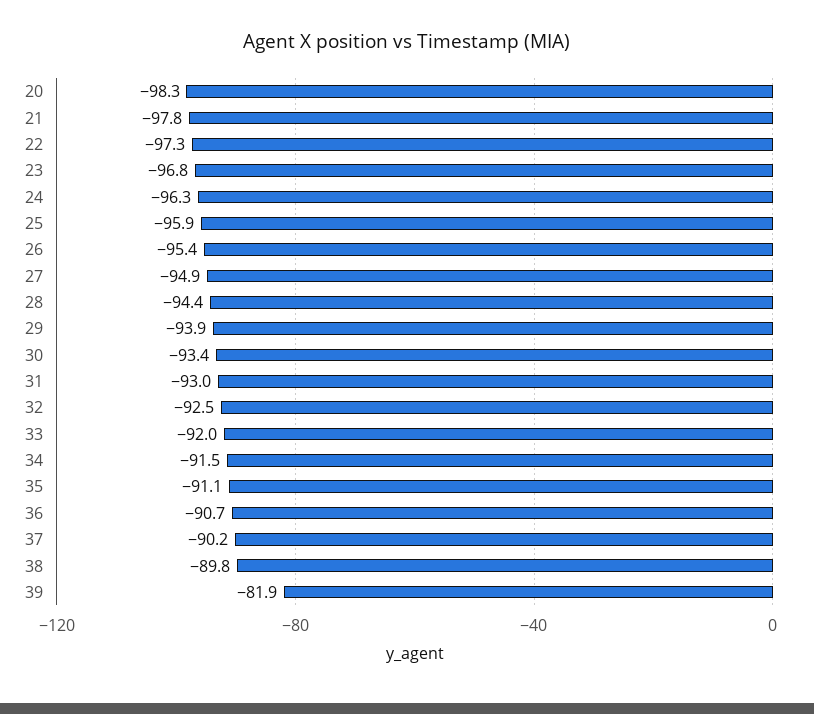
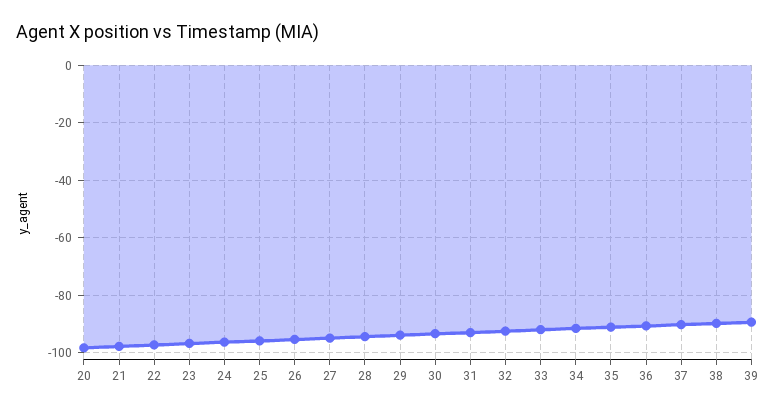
  {
    "20": -98.3,
    "21": -97.8,
    "22": -97.3,
    "23": -96.8,
    "24": -96.3,
    "25": -95.9,
    "26": -95.4,
    "27": -94.9,
    "28": -94.4,
    "29": -93.9,
    "30": -93.4,
    "31": -93,
    "32": -92.5,
    "33": -92,
    "34": -91.5,
    "35": -91.1,
    "36": -90.7,
    "37": -90.2,
    "38": -89.8,
-   "39": -81.9
+   "39": -90
  }

